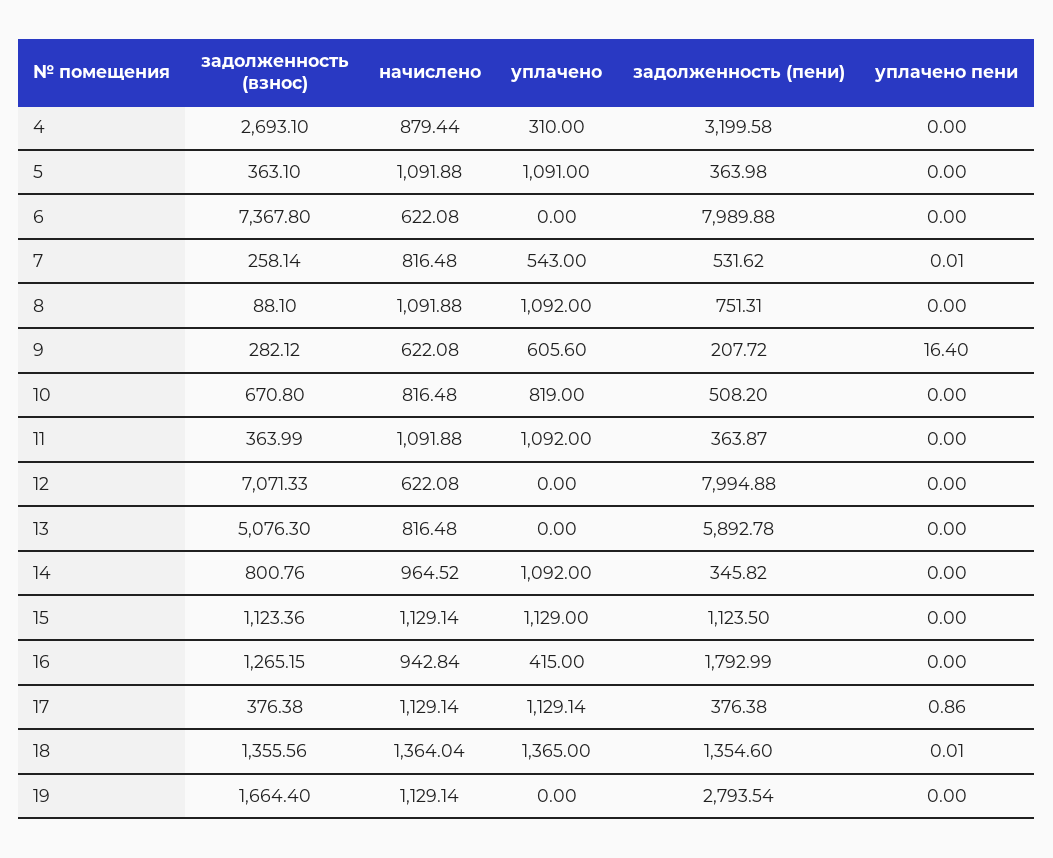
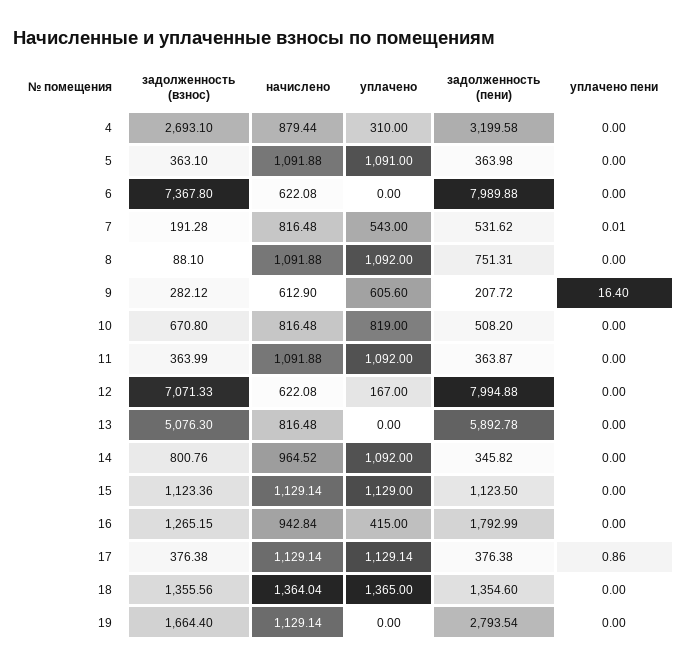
  {
    "задолженность (взнос)": {
      "4": 2693.1,
      "5": 363.1,
      "6": 7367.8,
-     "7": 258.14,
+     "7": 191.28,
      "8": 88.1,
      "9": 282.12,
      "10": 670.8,
      "11": 363.99,
      "12": 7071.33,
      "13": 5076.3,
      "14": 800.76,
      "15": 1123.36,
      "16": 1265.15,
      "17": 376.38,
      "18": 1355.56,
      "19": 1664.4
    },
    "начислено": {
      "4": 879.44,
      "5": 1091.88,
      "6": 622.08,
      "7": 816.48,
      "8": 1091.88,
-     "9": 622.08,
+     "9": 612.9,
      "10": 816.48,
      "11": 1091.88,
      "12": 622.08,
      "13": 816.48,
      "14": 964.52,
      "15": 1129.14,
      "16": 942.84,
      "17": 1129.14,
      "18": 1364.04,
      "19": 1129.14
    },
    "уплачено": {
      "4": 310,
      "5": 1091,
      "6": 0,
      "7": 543,
      "8": 1092,
      "9": 605.6,
      "10": 819,
      "11": 1092,
-     "12": 0,
+     "12": 167,
      "13": 0,
      "14": 1092,
      "15": 1129,
      "16": 415,
      "17": 1129.14,
      "18": 1365,
      "19": 0
    },
    "задолженность (пени)": {
      "4": 3199.58,
      "5": 363.98,
      "6": 7989.88,
      "7": 531.62,
      "8": 751.31,
      "9": 207.72,
      "10": 508.2,
      "11": 363.87,
      "12": 7994.88,
      "13": 5892.78,
      "14": 345.82,
      "15": 1123.5,
      "16": 1792.99,
      "17": 376.38,
      "18": 1354.6,
      "19": 2793.54
    },
    "уплачено пени": {
      "4": 0,
      "5": 0,
      "6": 0,
      "7": 0.01,
      "8": 0,
      "9": 16.4,
      "10": 0,
      "11": 0,
      "12": 0,
      "13": 0,
      "14": 0,
      "15": 0,
      "16": 0,
      "17": 0.86,
-     "18": 0.01,
+     "18": 0,
      "19": 0
    }
  }

